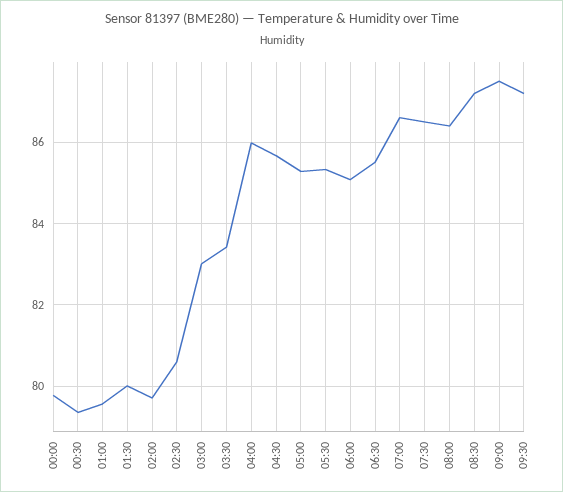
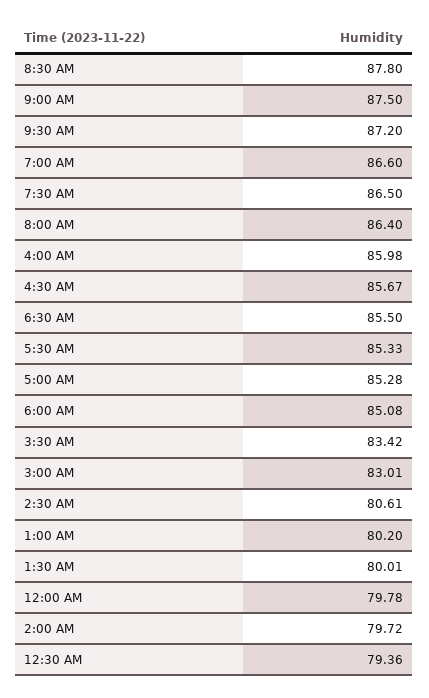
  {
    "00:00": 79.78,
    "00:30": 79.36,
-   "01:00": 79.6,
+   "01:00": 80.2,
    "01:30": 80.01,
    "02:00": 79.72,
    "02:30": 80.61,
    "03:00": 83.01,
    "03:30": 83.42,
    "04:00": 85.98,
    "04:30": 85.67,
    "05:00": 85.28,
    "05:30": 85.33,
    "06:00": 85.08,
    "06:30": 85.5,
    "07:00": 86.6,
    "07:30": 86.5,
    "08:00": 86.4,
-   "08:30": 87.2,
+   "08:30": 87.8,
    "09:00": 87.5,
    "09:30": 87.2
  }

